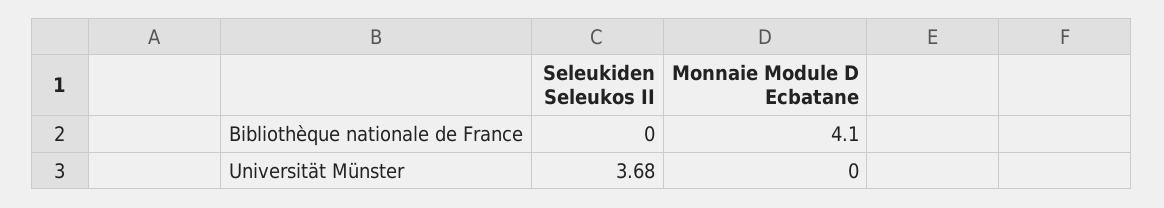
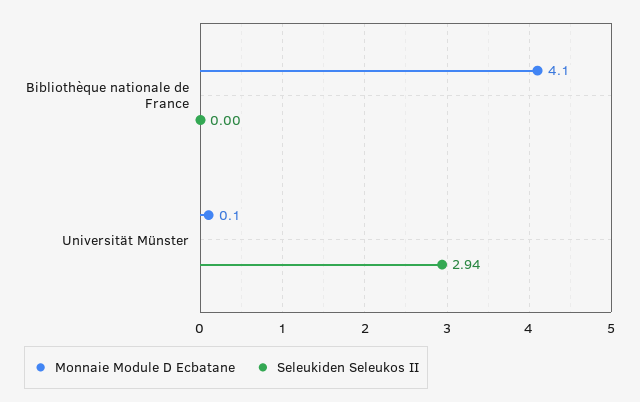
  {
    "Seleukiden Seleukos II": {
      "Bibliothèque nationale de France": 0,
-     "Universität Münster": 3.68
+     "Universität Münster": 2.94
    },
    "Monnaie Module D Ecbatane": {
      "Bibliothèque nationale de France": 4.1,
-     "Universität Münster": 0
+     "Universität Münster": 0.1
    }
  }

